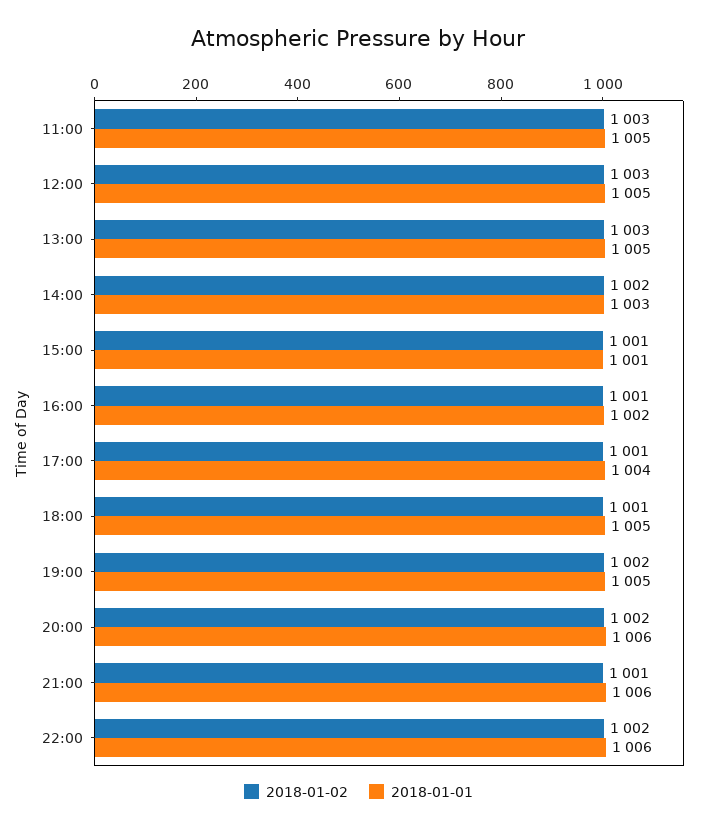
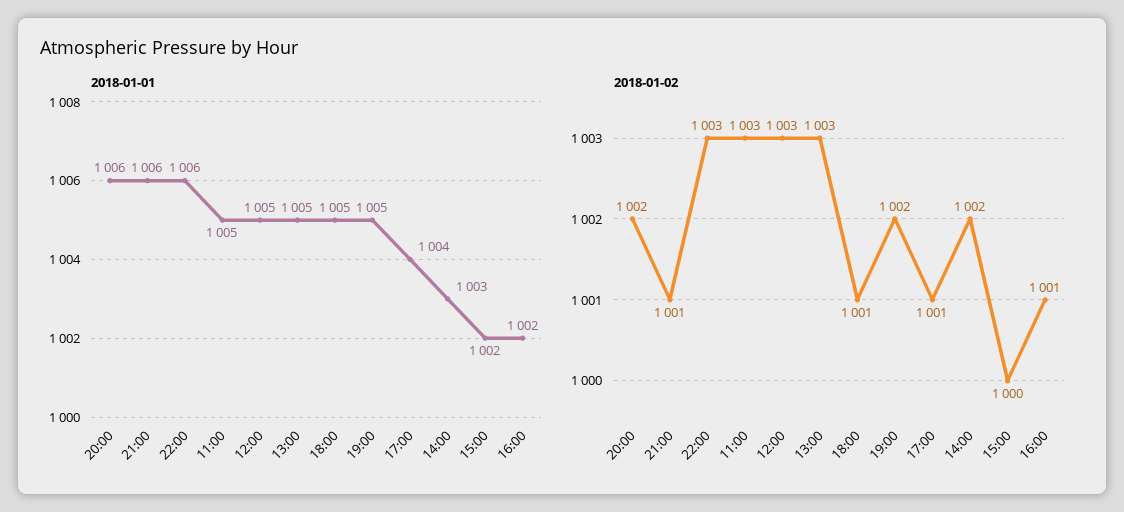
  {
    "2018-01-02": {
      "11:00": 1003,
      "12:00": 1003,
      "13:00": 1003,
      "14:00": 1002,
-     "15:00": 1001,
+     "15:00": 1000,
      "16:00": 1001,
      "17:00": 1001,
      "18:00": 1001,
      "19:00": 1002,
      "20:00": 1002,
      "21:00": 1001,
-     "22:00": 1002
+     "22:00": 1003
    },
    "2018-01-01": {
      "11:00": 1005,
      "12:00": 1005,
      "13:00": 1005,
      "14:00": 1003,
-     "15:00": 1001,
+     "15:00": 1002,
      "16:00": 1002,
      "17:00": 1004,
      "18:00": 1005,
      "19:00": 1005,
      "20:00": 1006,
      "21:00": 1006,
      "22:00": 1006
    }
  }

